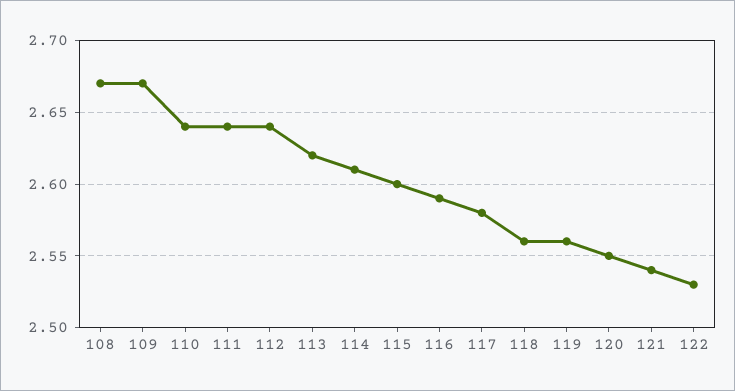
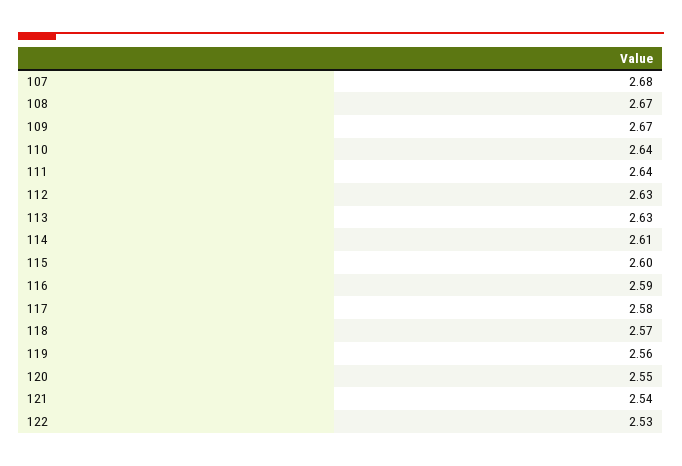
  {
    "108": 2.67,
    "109": 2.67,
    "110": 2.64,
    "111": 2.64,
-   "112": 2.64,
+   "112": 2.63,
-   "113": 2.62,
+   "113": 2.63,
    "114": 2.61,
    "115": 2.6,
    "116": 2.59,
    "117": 2.58,
-   "118": 2.56,
+   "118": 2.57,
    "119": 2.56,
    "120": 2.55,
    "121": 2.54,
-   "122": 2.53
+   "122": 2.53,
+   "107": 2.68
  }

